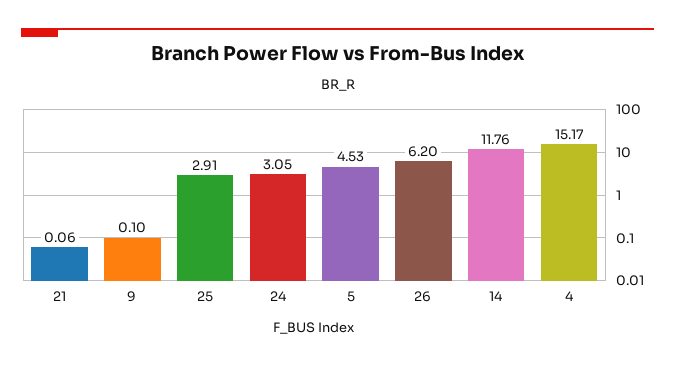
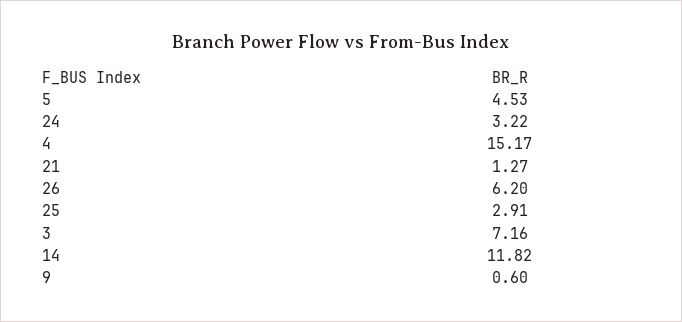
  {
-   "21": 0.06,
+   "21": 1.27,
-   "9": 0.1,
+   "9": 0.6,
    "25": 2.91,
-   "24": 3.05,
+   "24": 3.22,
    "5": 4.53,
    "26": 6.2,
-   "14": 11.76,
+   "14": 11.82,
-   "4": 15.17
+   "4": 15.17,
+   "3": 7.16
  }

